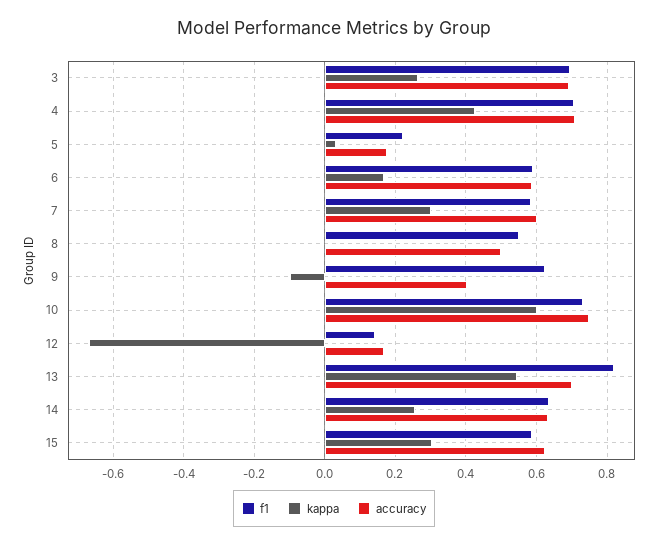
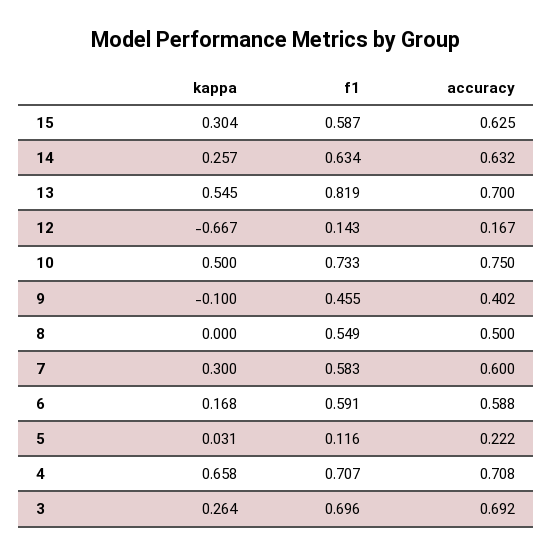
  {
    "f1": {
      "3": 0.696,
      "4": 0.707,
-     "5": 0.22,
+     "5": 0.116,
      "6": 0.591,
      "7": 0.583,
      "8": 0.549,
-     "9": 0.62,
+     "9": 0.455,
      "10": 0.733,
      "12": 0.143,
      "13": 0.819,
      "14": 0.634,
      "15": 0.587
    },
    "kappa": {
      "3": 0.264,
-     "4": 0.42,
+     "4": 0.658,
      "5": 0.031,
      "6": 0.168,
      "7": 0.3,
      "8": 0,
      "9": -0.1,
-     "10": 0.6,
+     "10": 0.5,
      "12": -0.667,
      "13": 0.545,
      "14": 0.257,
      "15": 0.304
    },
    "accuracy": {
      "3": 0.692,
      "4": 0.708,
-     "5": 0.18,
+     "5": 0.222,
      "6": 0.588,
      "7": 0.6,
      "8": 0.5,
      "9": 0.402,
      "10": 0.75,
      "12": 0.167,
      "13": 0.7,
      "14": 0.632,
      "15": 0.625
    }
  }

